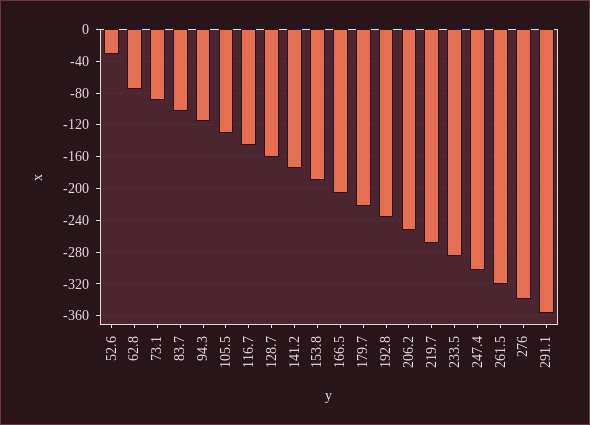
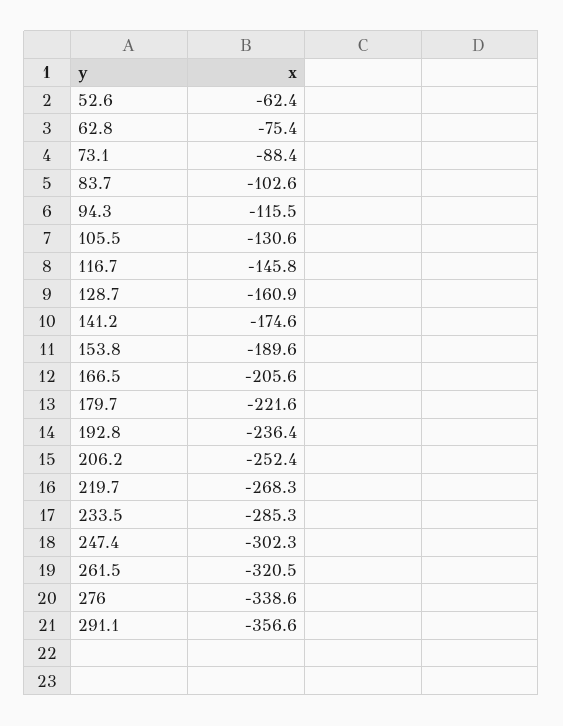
  {
-   "52.6": -30,
+   "52.6": -62.4,
    "62.8": -75.4,
    "73.1": -88.4,
    "83.7": -102.6,
    "94.3": -115.5,
    "105.5": -130.6,
    "116.7": -145.8,
    "128.7": -160.9,
    "141.2": -174.6,
    "153.8": -189.6,
    "166.5": -205.6,
    "179.7": -221.6,
    "192.8": -236.4,
    "206.2": -252.4,
    "219.7": -268.3,
    "233.5": -285.3,
    "247.4": -302.3,
    "261.5": -320.5,
    "276": -338.6,
    "291.1": -356.6
  }

